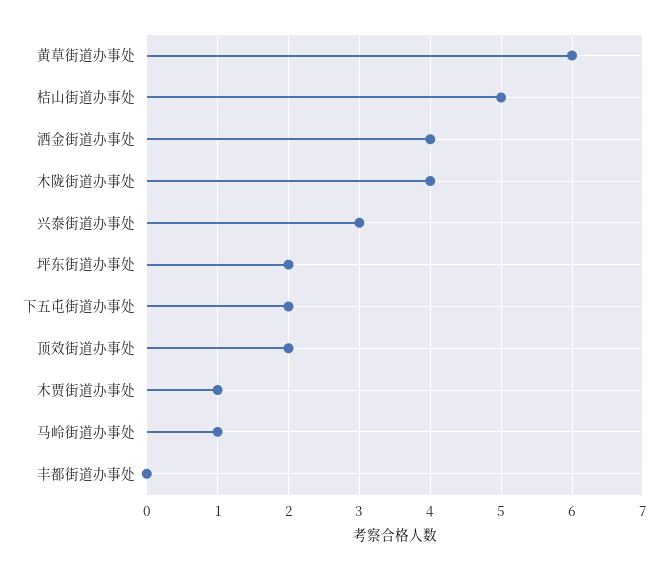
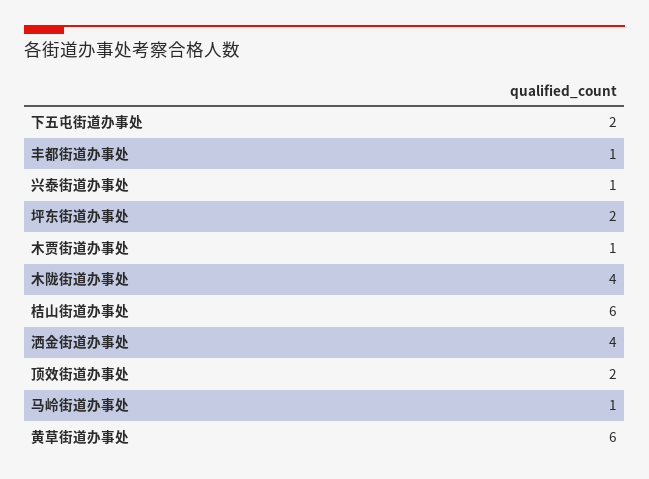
  {
    "黄草街道办事处": 6,
-   "桔山街道办事处": 5,
+   "桔山街道办事处": 6,
    "洒金街道办事处": 4,
    "木陇街道办事处": 4,
-   "兴泰街道办事处": 3,
+   "兴泰街道办事处": 1,
    "坪东街道办事处": 2,
    "下五屯街道办事处": 2,
    "顶效街道办事处": 2,
    "木贾街道办事处": 1,
    "马岭街道办事处": 1,
-   "丰都街道办事处": 0
+   "丰都街道办事处": 1
  }

